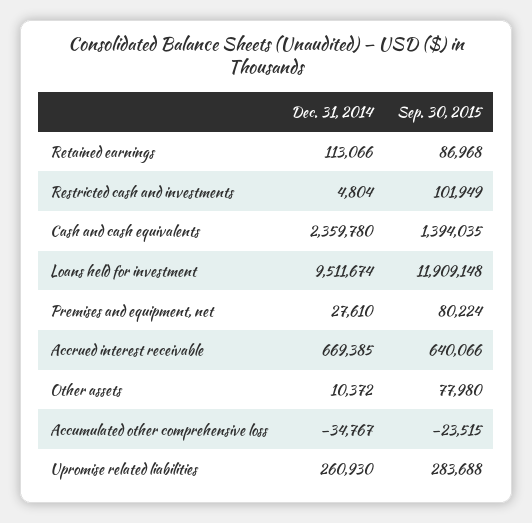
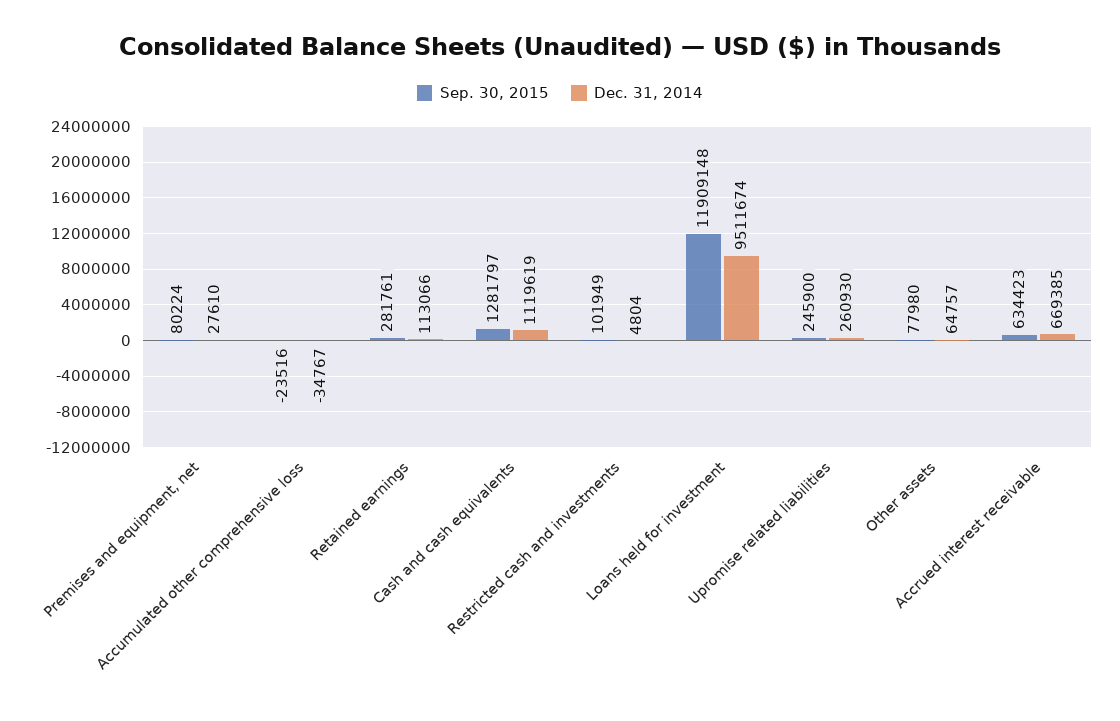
  {
    "Dec. 31, 2014": {
      "Retained earnings": 113066,
      "Restricted cash and investments": 4804,
-     "Cash and cash equivalents": 2359780,
+     "Cash and cash equivalents": 1119619,
      "Loans held for investment": 9511674,
      "Premises and equipment, net": 27610,
      "Accrued interest receivable": 669385,
-     "Other assets": 10372,
+     "Other assets": 64757,
      "Accumulated other comprehensive loss": -34767,
      "Upromise related liabilities": 260930
    },
    "Sep. 30, 2015": {
-     "Retained earnings": 86968,
+     "Retained earnings": 281761,
      "Restricted cash and investments": 101949,
-     "Cash and cash equivalents": 1394035,
+     "Cash and cash equivalents": 1281797,
      "Loans held for investment": 11909148,
      "Premises and equipment, net": 80224,
-     "Accrued interest receivable": 640066,
+     "Accrued interest receivable": 634423,
      "Other assets": 77980,
-     "Accumulated other comprehensive loss": -23515,
+     "Accumulated other comprehensive loss": -23516,
-     "Upromise related liabilities": 283688
+     "Upromise related liabilities": 245900
    }
  }

